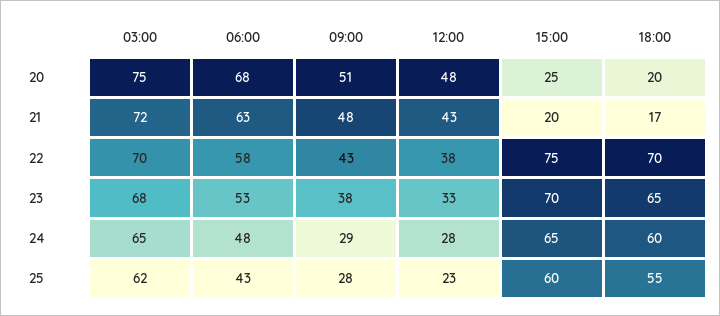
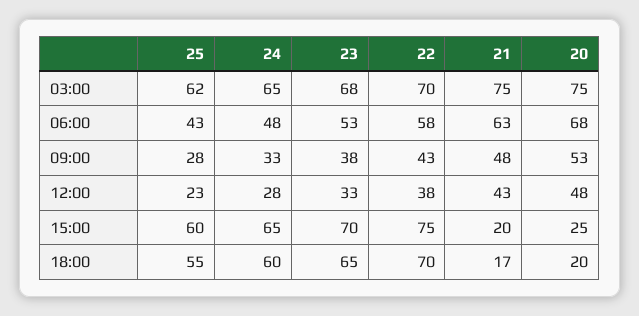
  {
    "03:00": {
      "20": 75,
-     "21": 72,
+     "21": 75,
      "22": 70,
      "23": 68,
      "24": 65,
      "25": 62
    },
    "06:00": {
      "20": 68,
      "21": 63,
      "22": 58,
      "23": 53,
      "24": 48,
      "25": 43
    },
    "09:00": {
-     "20": 51,
+     "20": 53,
      "21": 48,
      "22": 43,
      "23": 38,
-     "24": 29,
+     "24": 33,
      "25": 28
    },
    "12:00": {
      "20": 48,
      "21": 43,
      "22": 38,
      "23": 33,
      "24": 28,
      "25": 23
    },
    "15:00": {
      "20": 25,
      "21": 20,
      "22": 75,
      "23": 70,
      "24": 65,
      "25": 60
    },
    "18:00": {
      "20": 20,
      "21": 17,
      "22": 70,
      "23": 65,
      "24": 60,
      "25": 55
    }
  }

